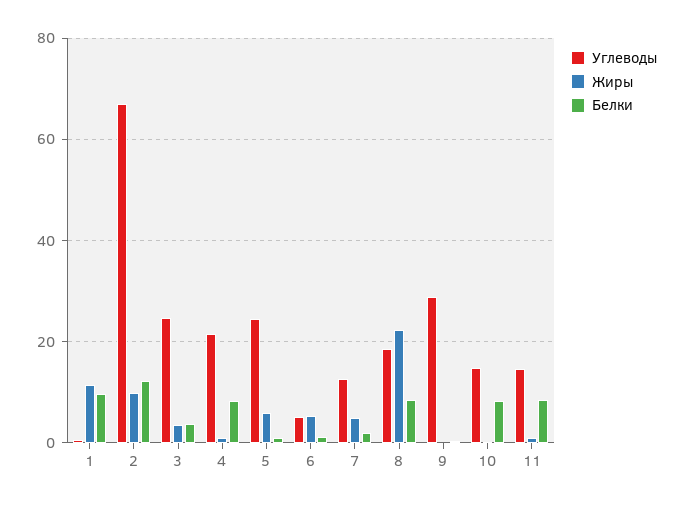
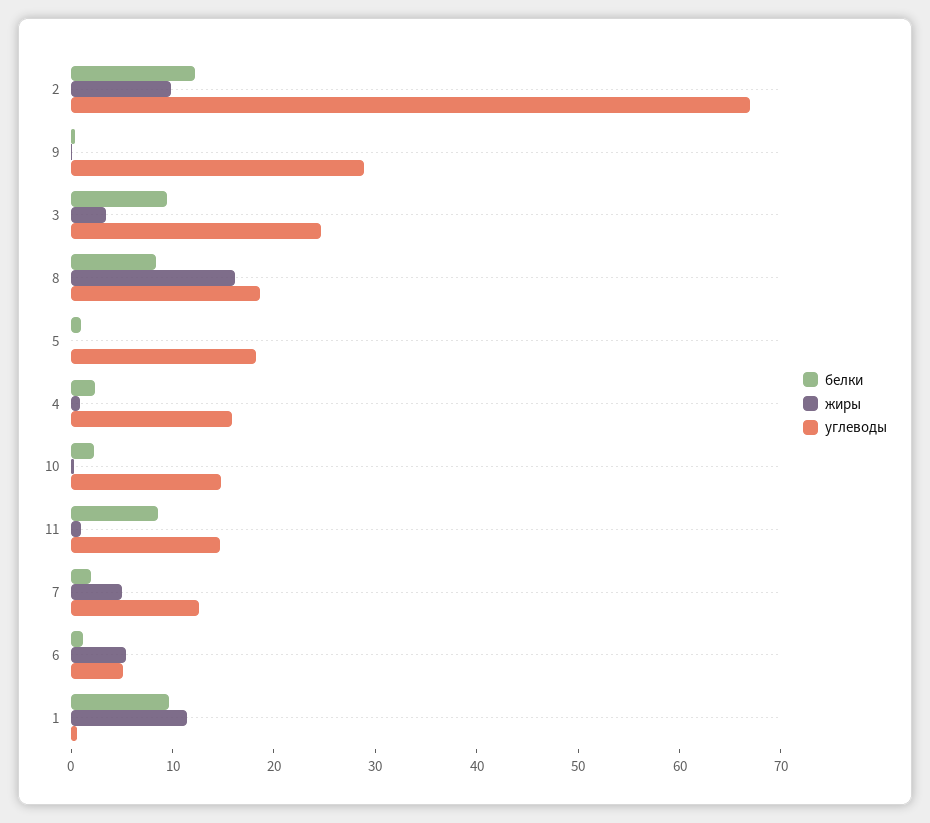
  {
    "Углеводы": {
      "1": 0,
      "2": 66,
      "3": 24,
-     "4": 22,
+     "4": 16,
-     "5": 24,
+     "5": 18,
      "6": 6,
      "7": 12,
      "8": 18,
      "9": 28,
      "10": 14,
      "11": 14
    },
    "Жиры": {
      "1": 12,
      "2": 10,
      "3": 4,
      "4": 0,
-     "5": 6,
+     "5": 0,
      "6": 6,
      "7": 4,
-     "8": 22,
+     "8": 16,
      "9": 0,
      "10": 0,
      "11": 0
    },
    "Белки": {
      "1": 10,
      "2": 12,
-     "3": 4,
+     "3": 10,
-     "4": 8,
+     "4": 2,
      "5": 2,
      "6": 2,
      "7": 2,
      "8": 8,
      "9": 0,
-     "10": 8,
+     "10": 2,
      "11": 8
    }
  }

